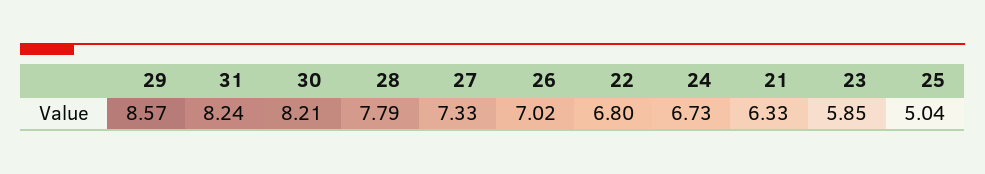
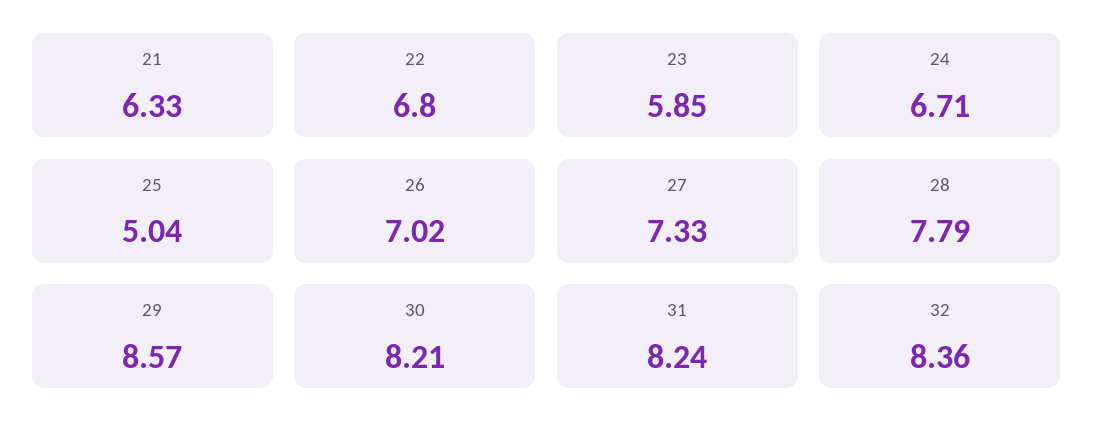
  {
    "29": 8.57,
    "31": 8.24,
    "30": 8.21,
    "28": 7.79,
    "27": 7.33,
    "26": 7.02,
    "22": 6.8,
-   "24": 6.73,
+   "24": 6.71,
    "21": 6.33,
    "23": 5.85,
-   "25": 5.04
+   "25": 5.04,
+   "32": 8.36
  }

